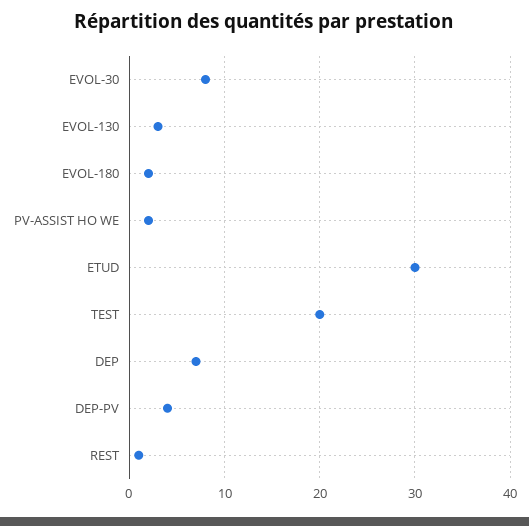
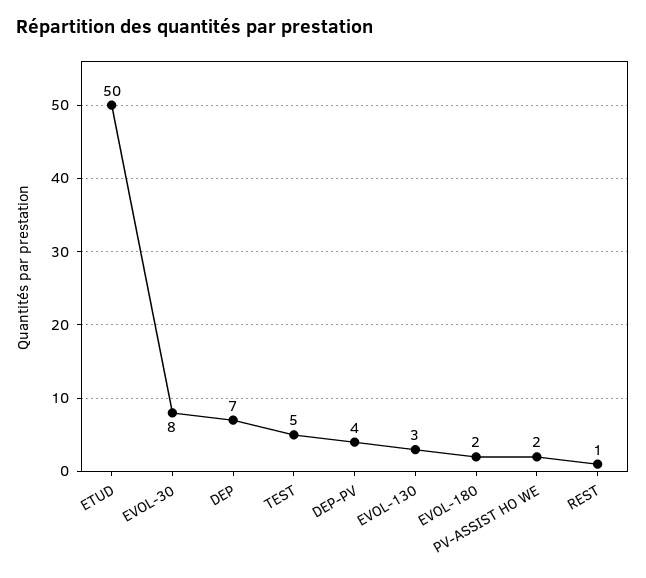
  {
    "EVOL-30": 8,
    "EVOL-130": 3,
    "EVOL-180": 2,
    "PV-ASSIST HO WE": 2,
-   "ETUD": 30,
+   "ETUD": 50,
-   "TEST": 20,
+   "TEST": 5,
    "DEP": 7,
    "DEP-PV": 4,
    "REST": 1
  }

